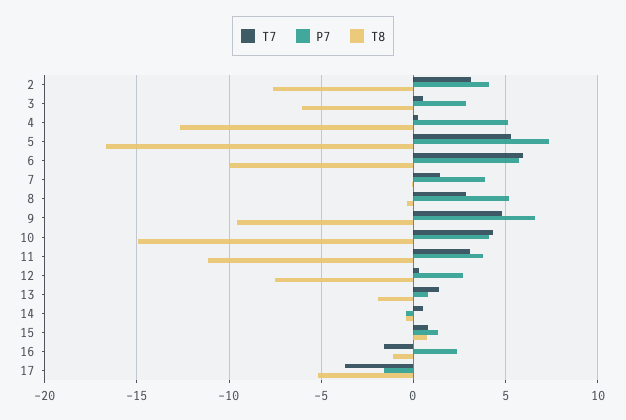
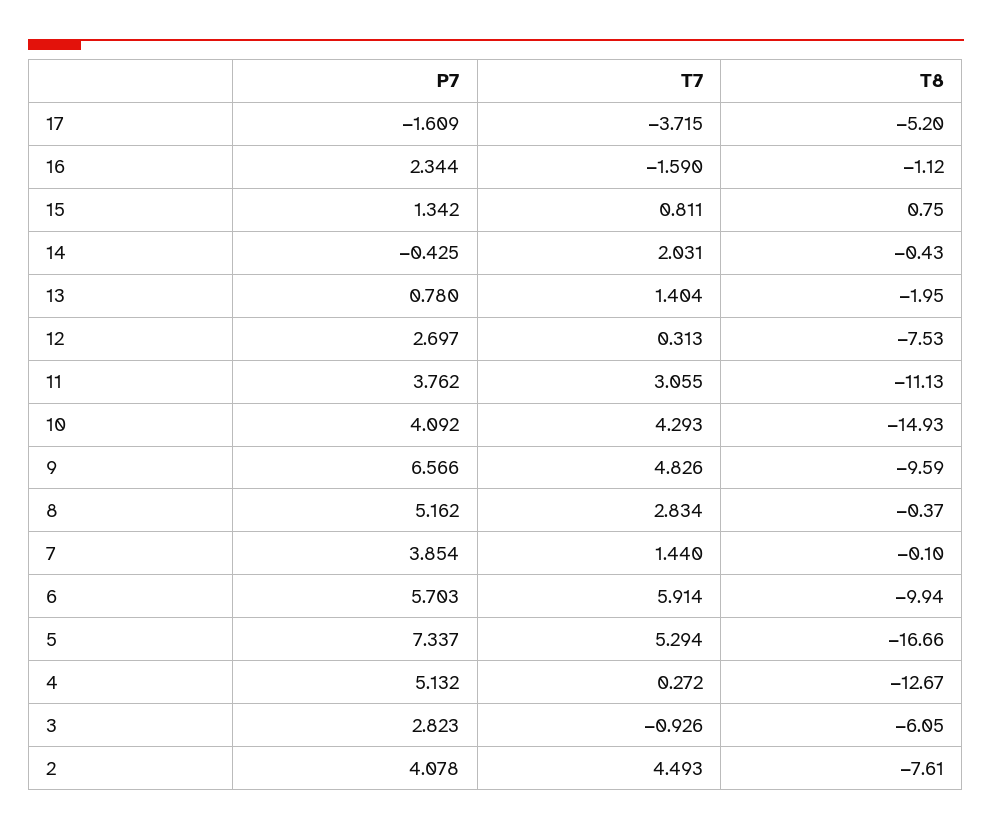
  {
    "T7": {
-     "2": 3,
+     "2": 4.493,
-     "3": 0.5,
+     "3": -0.926,
      "4": 0.272,
      "5": 5.294,
      "6": 5.914,
      "7": 1.44,
      "8": 2.834,
      "9": 4.826,
      "10": 4.293,
      "11": 3.055,
      "12": 0.313,
      "13": 1.404,
-     "14": 0.5,
+     "14": 2.031,
      "15": 0.811,
      "16": -1.59,
      "17": -3.715
    },
    "P7": {
      "2": 4.078,
      "3": 2.823,
      "4": 5.132,
      "5": 7.337,
      "6": 5.703,
      "7": 3.854,
      "8": 5.162,
      "9": 6.566,
      "10": 4.092,
      "11": 3.762,
      "12": 2.697,
      "13": 0.78,
      "14": -0.425,
      "15": 1.342,
      "16": 2.344,
      "17": -1.609
    },
    "T8": {
      "2": -7.61,
      "3": -6.05,
      "4": -12.67,
      "5": -16.66,
      "6": -9.94,
      "7": -0.1,
      "8": -0.37,
      "9": -9.59,
      "10": -14.93,
      "11": -11.13,
      "12": -7.53,
      "13": -1.95,
      "14": -0.43,
      "15": 0.75,
      "16": -1.12,
      "17": -5.2
    }
  }

